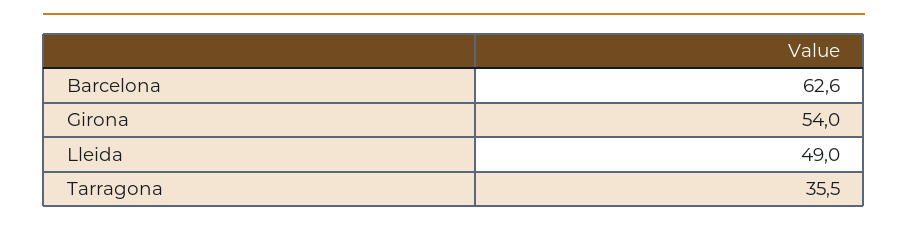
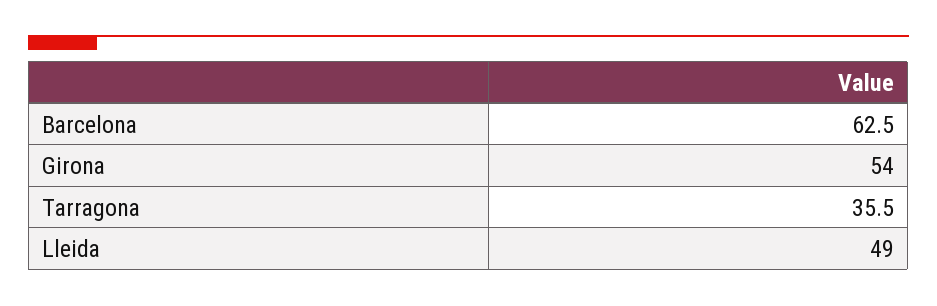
  {
-   "Barcelona": 62.6,
+   "Barcelona": 62.5,
    "Girona": 54,
    "Lleida": 49,
    "Tarragona": 35.5
  }

